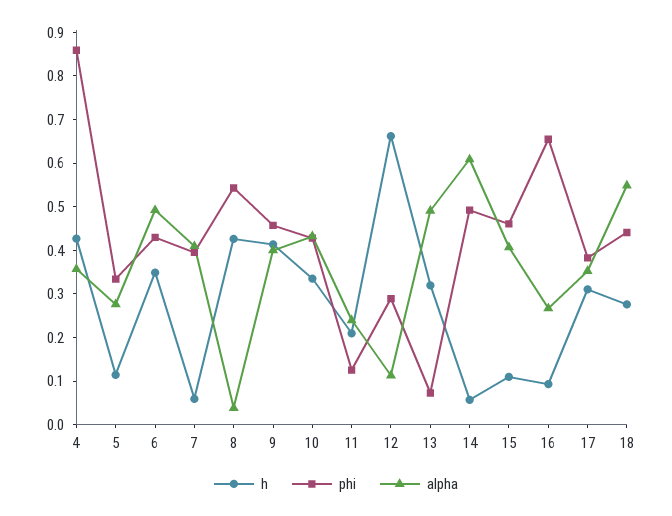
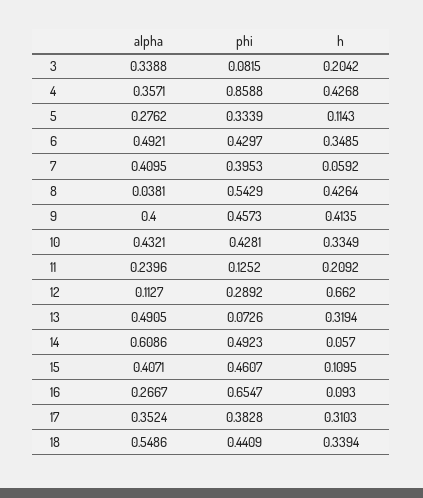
  {
    "h": {
      "4": 0.4268,
      "5": 0.1143,
      "6": 0.3485,
      "7": 0.0592,
      "8": 0.4264,
      "9": 0.4135,
      "10": 0.3349,
      "11": 0.2092,
      "12": 0.662,
      "13": 0.3194,
      "14": 0.057,
      "15": 0.1095,
      "16": 0.093,
      "17": 0.3103,
-     "18": 0.28
+     "18": 0.3394,
+     "3": 0.2042
    },
    "phi": {
      "4": 0.8588,
      "5": 0.3339,
      "6": 0.4297,
      "7": 0.3953,
      "8": 0.5429,
      "9": 0.4573,
      "10": 0.4281,
      "11": 0.1252,
      "12": 0.2892,
      "13": 0.0726,
      "14": 0.4923,
      "15": 0.4607,
      "16": 0.6547,
      "17": 0.3828,
-     "18": 0.4409
+     "18": 0.4409,
+     "3": 0.0815
    },
    "alpha": {
      "4": 0.3571,
      "5": 0.2762,
      "6": 0.4921,
      "7": 0.4095,
      "8": 0.0381,
      "9": 0.4,
      "10": 0.4321,
      "11": 0.2396,
      "12": 0.1127,
      "13": 0.4905,
      "14": 0.6086,
      "15": 0.4071,
      "16": 0.2667,
      "17": 0.3524,
-     "18": 0.5486
+     "18": 0.5486,
+     "3": 0.3388
    }
  }

